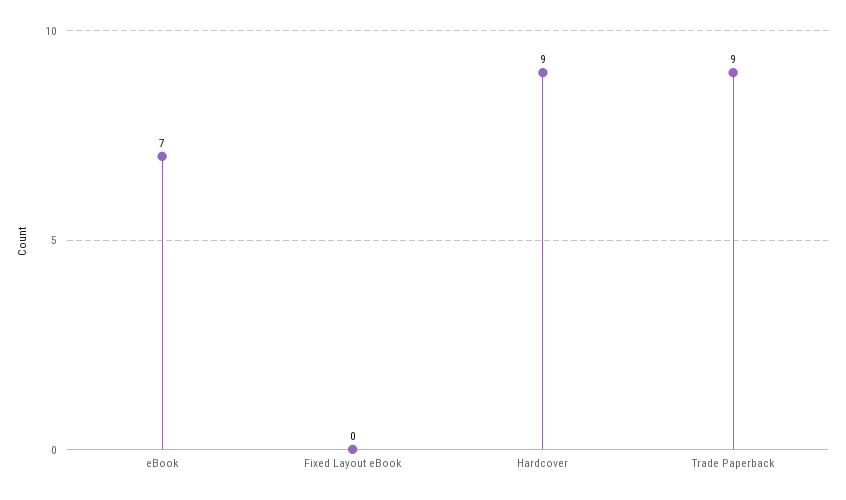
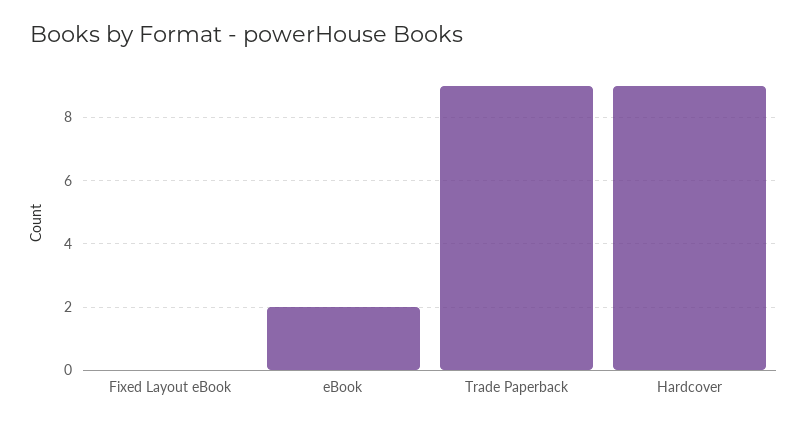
  {
-   "eBook": 7,
+   "eBook": 2,
    "Fixed Layout eBook": 0,
    "Hardcover": 9,
    "Trade Paperback": 9
  }

